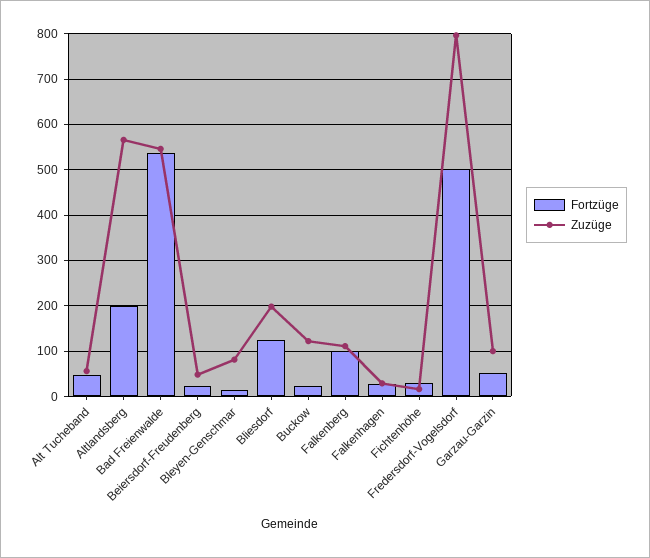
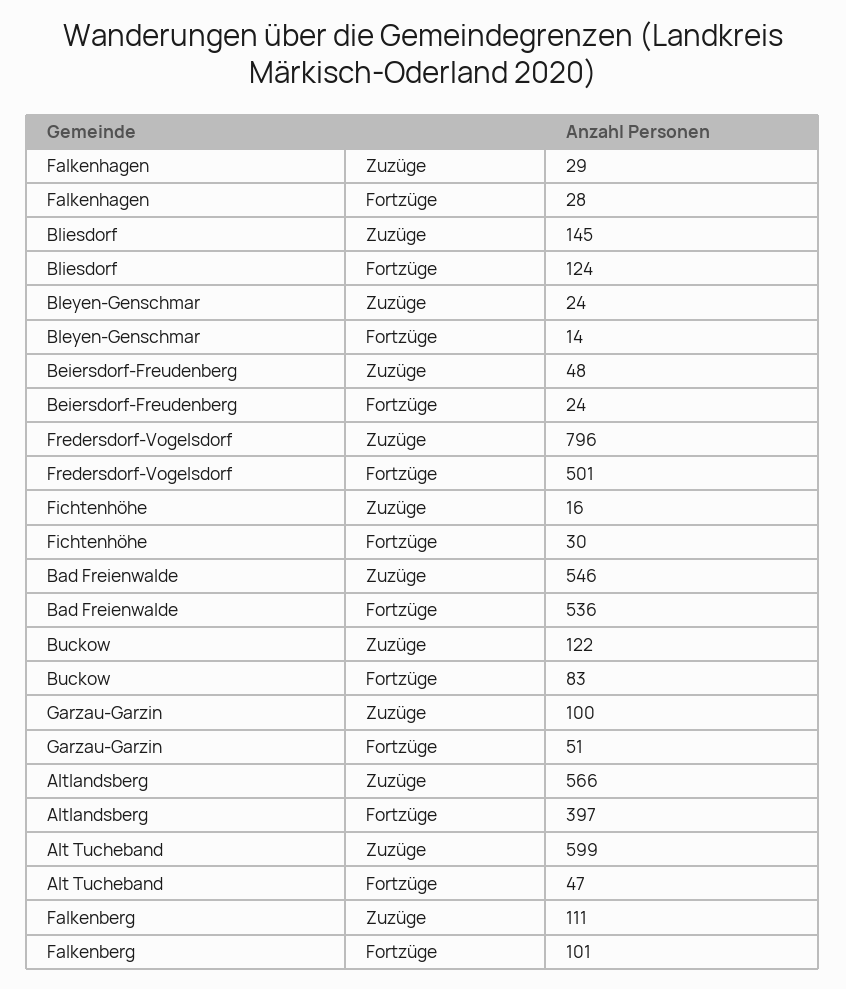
  {
    "Fortzüge": {
      "Alt Tucheband": 47,
-     "Altlandsberg": 200,
+     "Altlandsberg": 397,
      "Bad Freienwalde": 536,
      "Beiersdorf-Freudenberg": 24,
      "Bleyen-Genschmar": 14,
      "Bliesdorf": 124,
-     "Buckow": 20,
+     "Buckow": 83,
      "Falkenberg": 101,
      "Falkenhagen": 28,
      "Fichtenhöhe": 30,
      "Fredersdorf-Vogelsdorf": 501,
      "Garzau-Garzin": 51
    },
    "Zuzüge": {
-     "Alt Tucheband": 60,
+     "Alt Tucheband": 599,
      "Altlandsberg": 566,
      "Bad Freienwalde": 546,
      "Beiersdorf-Freudenberg": 48,
-     "Bleyen-Genschmar": 80,
+     "Bleyen-Genschmar": 24,
-     "Bliesdorf": 200,
+     "Bliesdorf": 145,
      "Buckow": 122,
      "Falkenberg": 111,
      "Falkenhagen": 29,
      "Fichtenhöhe": 16,
      "Fredersdorf-Vogelsdorf": 796,
      "Garzau-Garzin": 100
    }
  }

